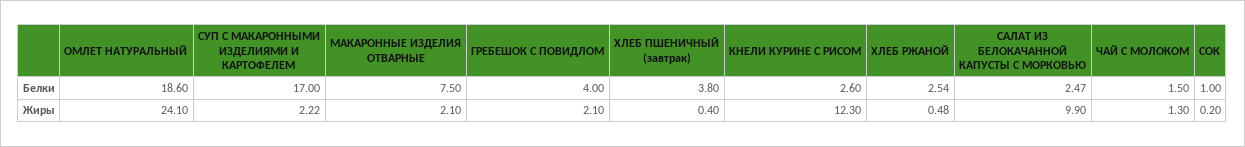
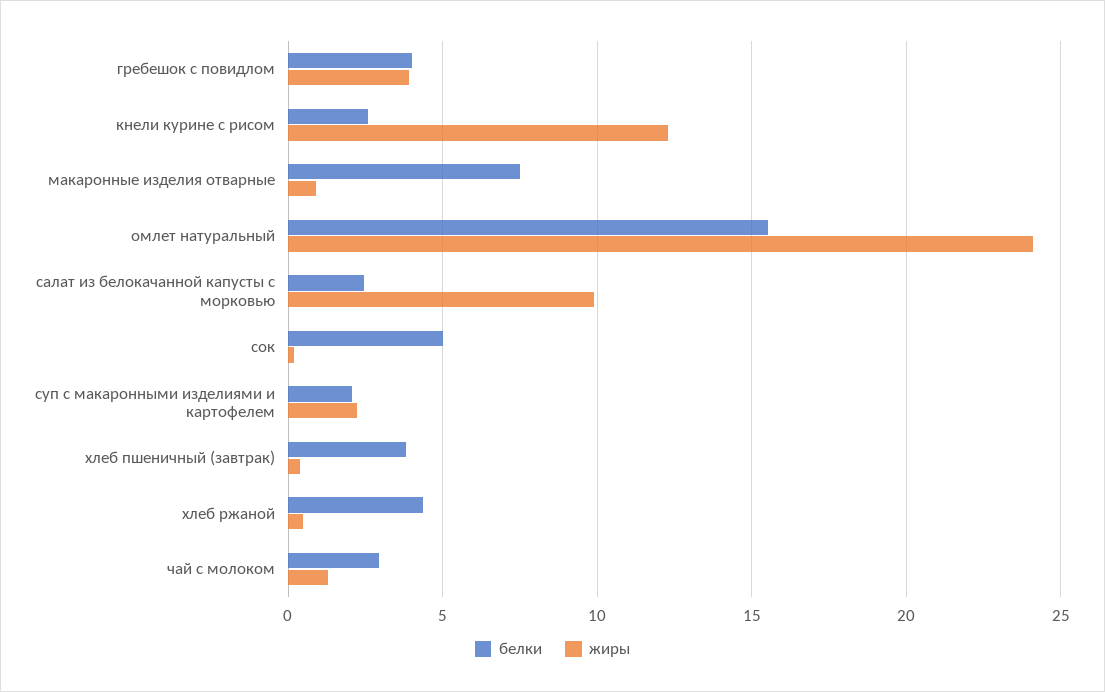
  {
    "Белки": {
-     "ОМЛЕТ НАТУРАЛЬНЫЙ": 18.6,
+     "ОМЛЕТ НАТУРАЛЬНЫЙ": 15.5,
-     "СУП С МАКАРОННЫМИ ИЗДЕЛИЯМИ И КАРТОФЕЛЕМ": 17,
+     "СУП С МАКАРОННЫМИ ИЗДЕЛИЯМИ И КАРТОФЕЛЕМ": 2,
      "МАКАРОННЫЕ ИЗДЕЛИЯ ОТВАРНЫЕ": 7.5,
      "ГРЕБЕШОК С ПОВИДЛОМ": 4,
      "ХЛЕБ ПШЕНИЧНЫЙ (завтрак)": 3.8,
      "КНЕЛИ КУРИНЕ С РИСОМ": 2.6,
-     "ХЛЕБ РЖАНОЙ": 2.54,
+     "ХЛЕБ РЖАНОЙ": 4.5,
      "САЛАТ ИЗ БЕЛОКАЧАННОЙ КАПУСТЫ С МОРКОВЬЮ": 2.47,
-     "ЧАЙ С МОЛОКОМ": 1.5,
+     "ЧАЙ С МОЛОКОМ": 3,
-     "СОК": 1
+     "СОК": 5
    },
    "Жиры": {
      "ОМЛЕТ НАТУРАЛЬНЫЙ": 24.1,
      "СУП С МАКАРОННЫМИ ИЗДЕЛИЯМИ И КАРТОФЕЛЕМ": 2.22,
-     "МАКАРОННЫЕ ИЗДЕЛИЯ ОТВАРНЫЕ": 2.1,
+     "МАКАРОННЫЕ ИЗДЕЛИЯ ОТВАРНЫЕ": 1,
-     "ГРЕБЕШОК С ПОВИДЛОМ": 2.1,
+     "ГРЕБЕШОК С ПОВИДЛОМ": 4,
      "ХЛЕБ ПШЕНИЧНЫЙ (завтрак)": 0.4,
      "КНЕЛИ КУРИНЕ С РИСОМ": 12.3,
      "ХЛЕБ РЖАНОЙ": 0.48,
      "САЛАТ ИЗ БЕЛОКАЧАННОЙ КАПУСТЫ С МОРКОВЬЮ": 9.9,
      "ЧАЙ С МОЛОКОМ": 1.3,
      "СОК": 0.2
    }
  }

